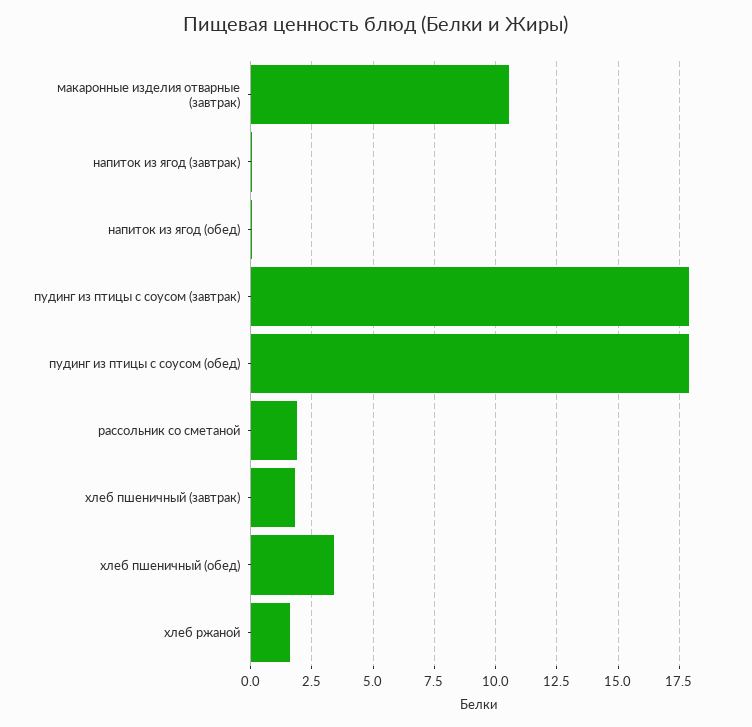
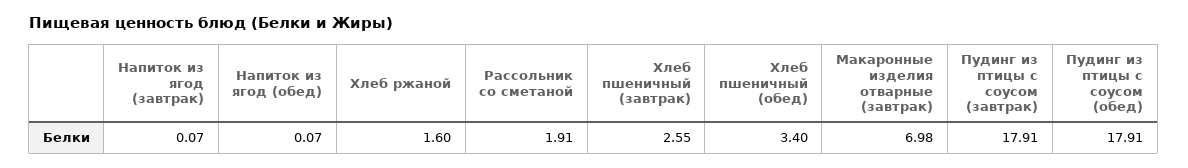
  {
-   "макаронные изделия отварные (завтрак)": 10.5,
+   "макаронные изделия отварные (завтрак)": 6.98,
    "напиток из ягод (завтрак)": 0.07,
    "напиток из ягод (обед)": 0.07,
    "пудинг из птицы с соусом (завтрак)": 17.91,
    "пудинг из птицы с соусом (обед)": 17.91,
    "рассольник со сметаной": 1.91,
-   "хлеб пшеничный (завтрак)": 1.75,
+   "хлеб пшеничный (завтрак)": 2.55,
    "хлеб пшеничный (обед)": 3.4,
    "хлеб ржаной": 1.6
  }

